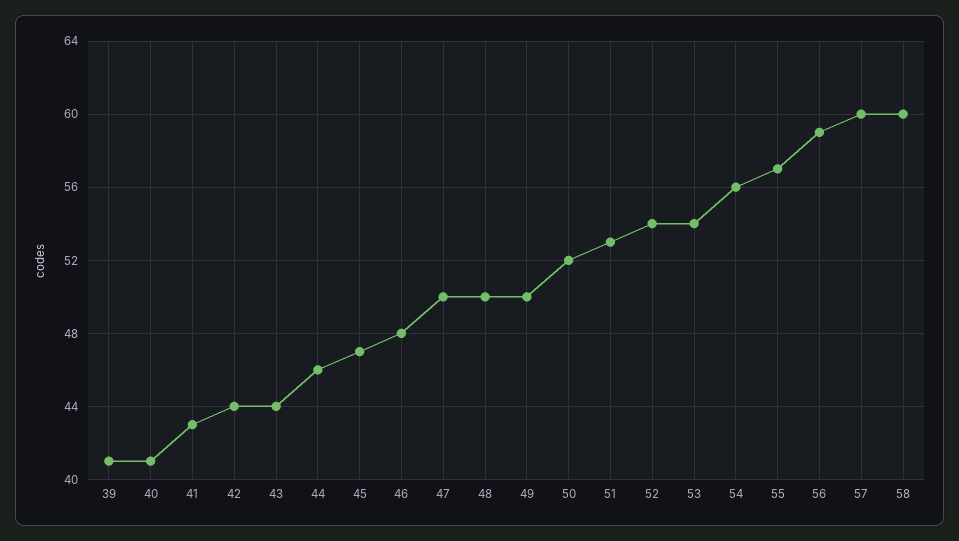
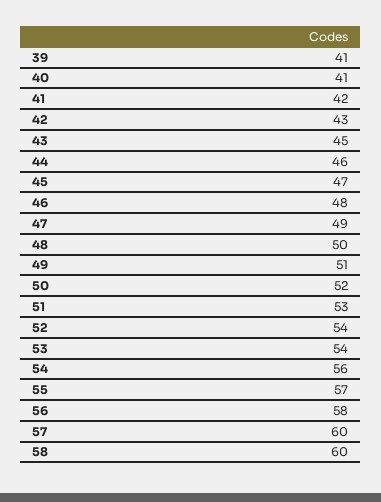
  {
    "39": 41,
    "40": 41,
-   "41": 43,
+   "41": 42,
-   "42": 44,
+   "42": 43,
-   "43": 44,
+   "43": 45,
    "44": 46,
    "45": 47,
    "46": 48,
-   "47": 50,
+   "47": 49,
    "48": 50,
-   "49": 50,
+   "49": 51,
    "50": 52,
    "51": 53,
    "52": 54,
    "53": 54,
    "54": 56,
    "55": 57,
-   "56": 59,
+   "56": 58,
    "57": 60,
    "58": 60
  }

